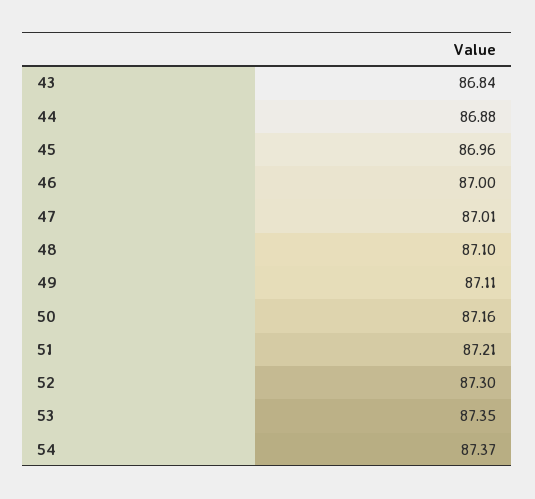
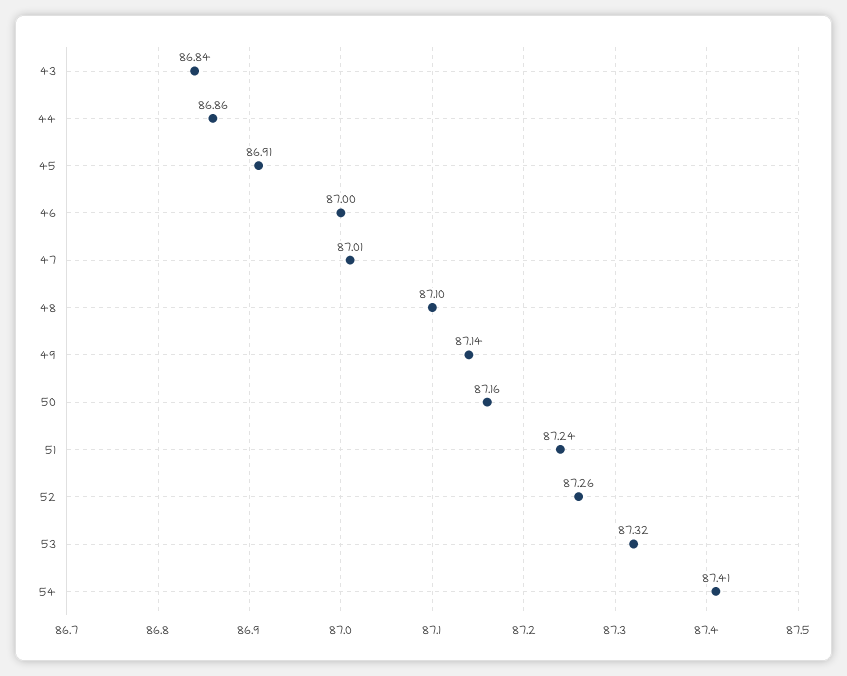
  {
    "43": 86.84,
-   "44": 86.88,
+   "44": 86.86,
-   "45": 86.96,
+   "45": 86.91,
    "46": 87,
    "47": 87.01,
    "48": 87.1,
-   "49": 87.11,
+   "49": 87.14,
    "50": 87.16,
-   "51": 87.21,
+   "51": 87.24,
-   "52": 87.3,
+   "52": 87.26,
-   "53": 87.35,
+   "53": 87.32,
-   "54": 87.37
+   "54": 87.41
  }

